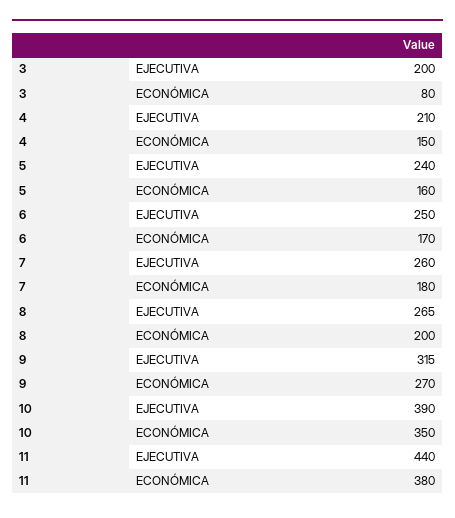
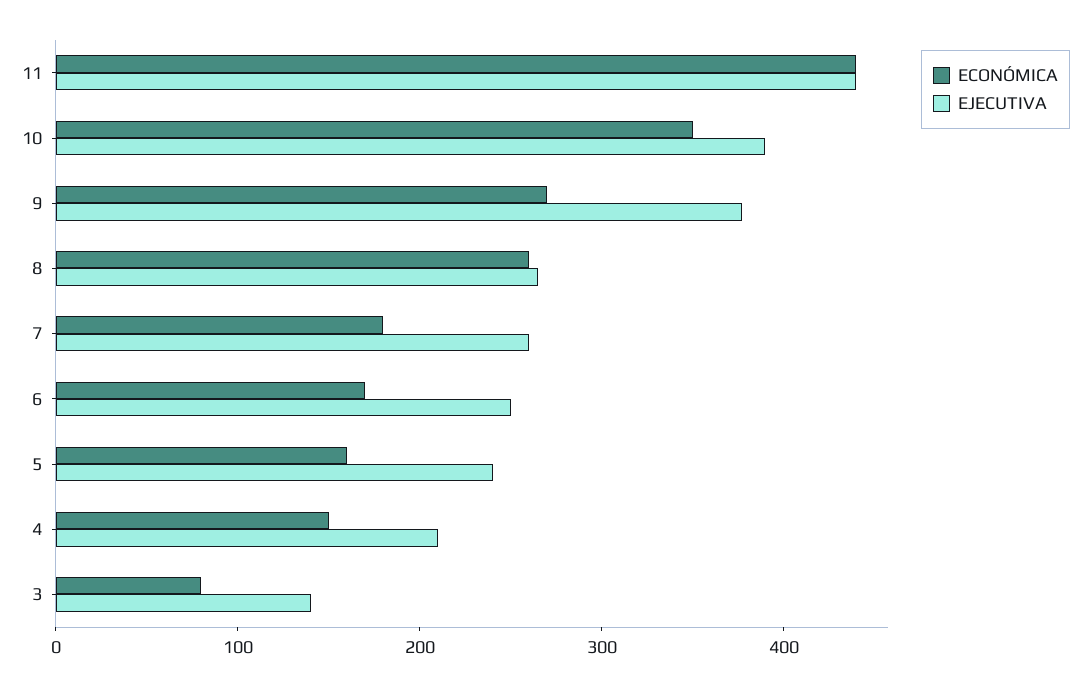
  {
    "EJECUTIVA": {
-     "3": 200,
+     "3": 140,
      "4": 210,
      "5": 240,
      "6": 250,
      "7": 260,
      "8": 265,
-     "9": 315,
+     "9": 380,
      "10": 390,
      "11": 440
    },
    "ECONÓMICA": {
      "3": 80,
      "4": 150,
      "5": 160,
      "6": 170,
      "7": 180,
-     "8": 200,
+     "8": 260,
      "9": 270,
      "10": 350,
-     "11": 380
+     "11": 440
    }
  }

